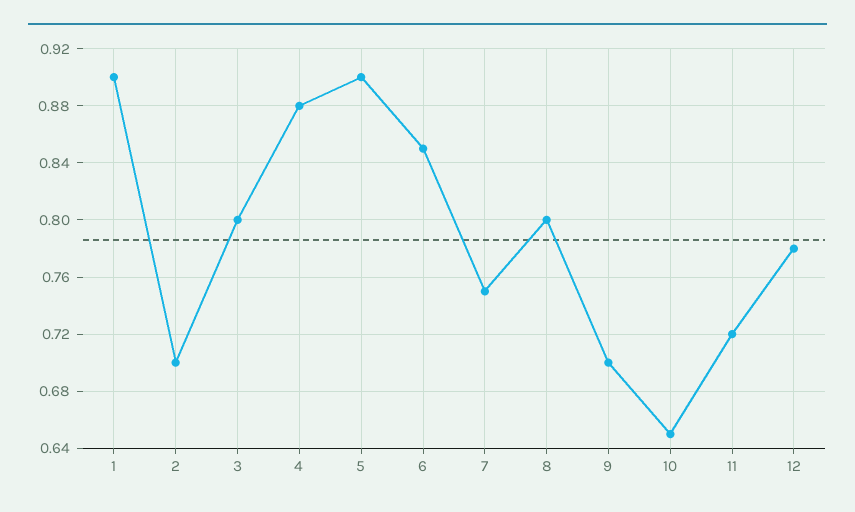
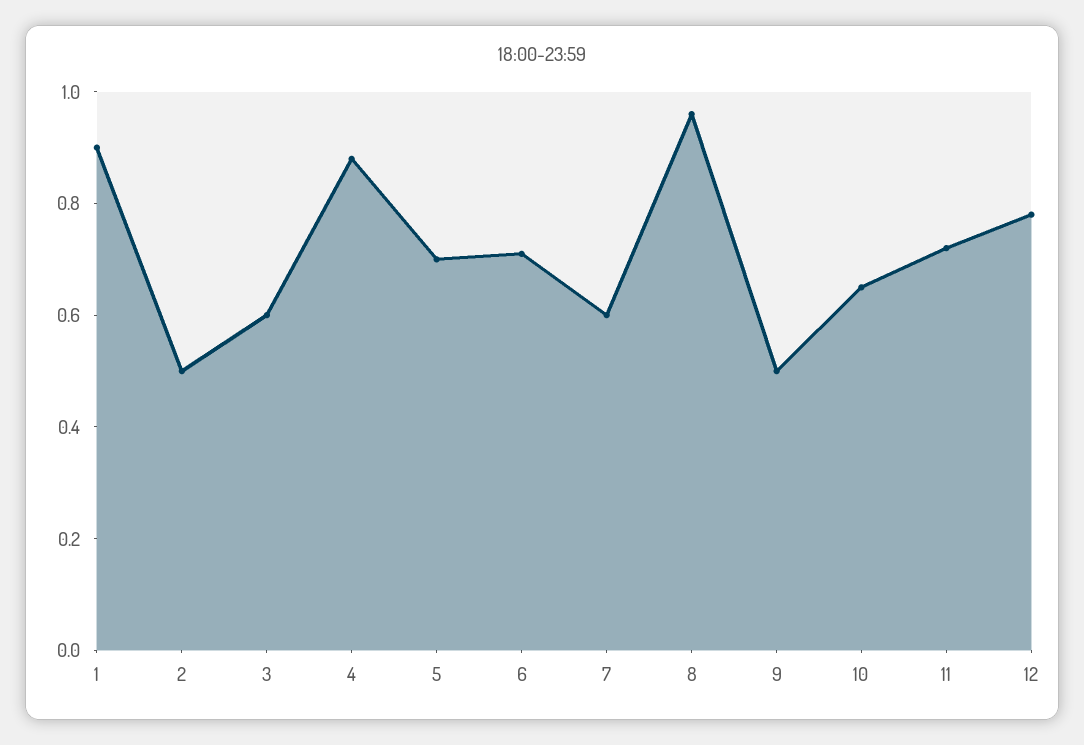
  {
    "1": 0.9,
-   "2": 0.7,
+   "2": 0.5,
-   "3": 0.8,
+   "3": 0.6,
    "4": 0.88,
-   "5": 0.9,
+   "5": 0.7,
-   "6": 0.85,
+   "6": 0.7,
-   "7": 0.75,
+   "7": 0.6,
-   "8": 0.8,
+   "8": 0.95,
-   "9": 0.7,
+   "9": 0.5,
    "10": 0.65,
    "11": 0.72,
    "12": 0.78
  }

